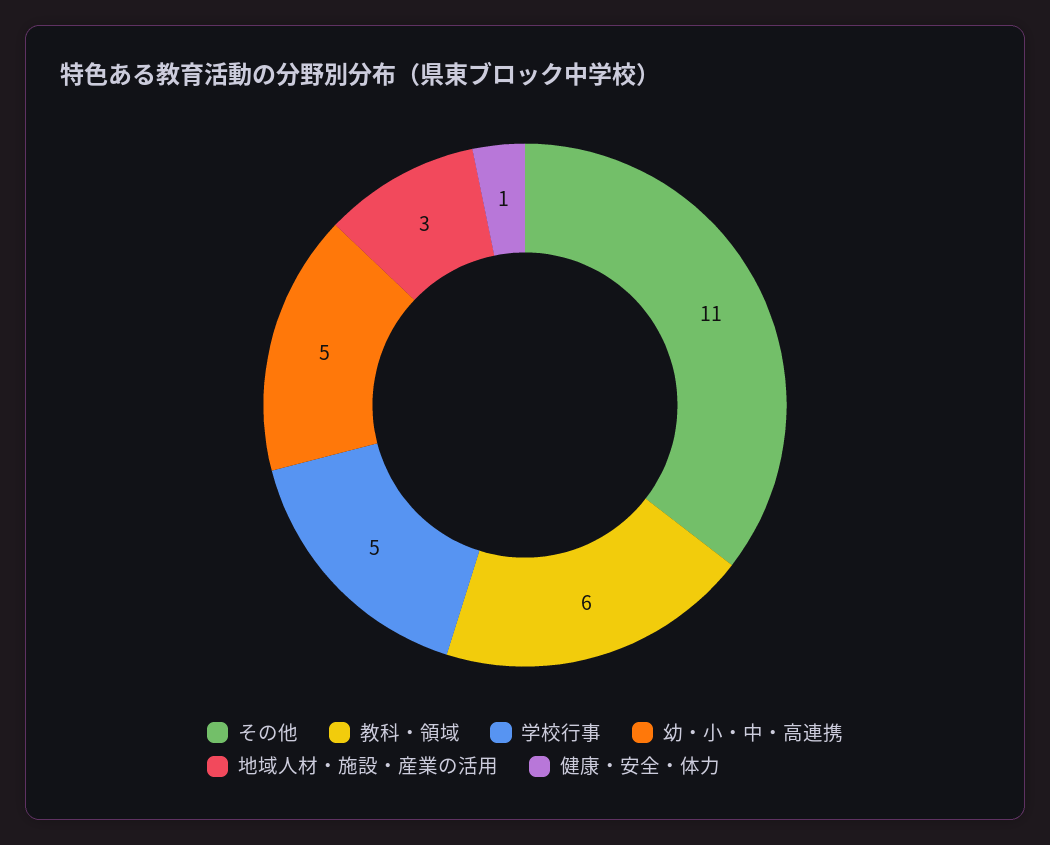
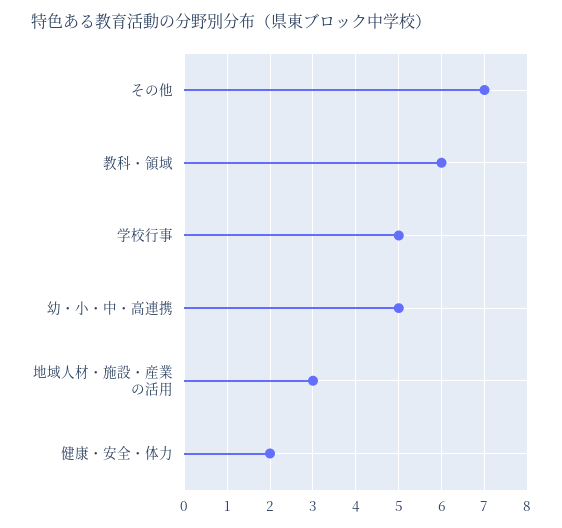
  {
-   "その他": 11,
+   "その他": 7,
    "教科・領域": 6,
    "学校行事": 5,
    "幼・小・中・高連携": 5,
    "地域人材・施設・産業の活用": 3,
-   "健康・安全・体力": 1
+   "健康・安全・体力": 2
  }

